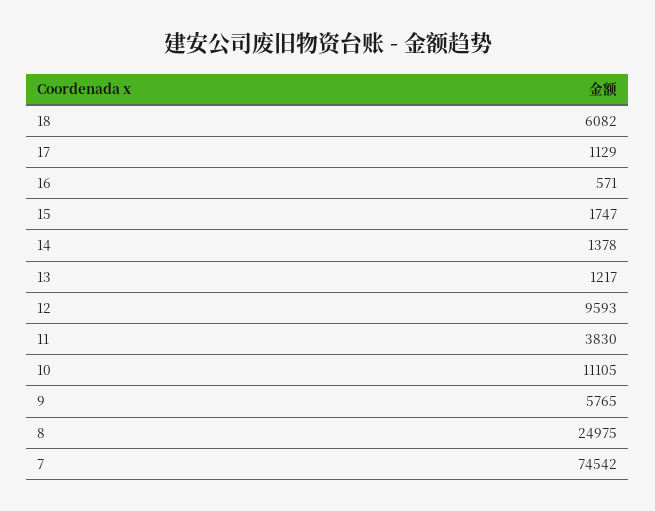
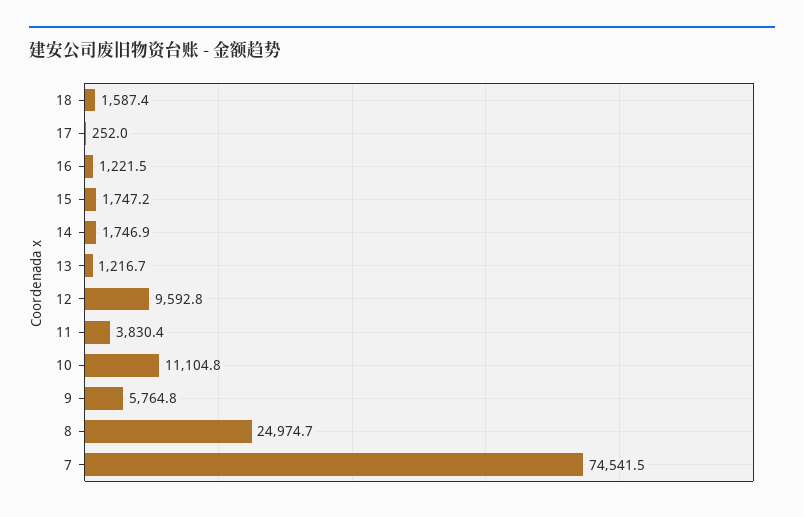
  {
-   "18": 6082,
+   "18": 1587.4,
-   "17": 1129,
+   "17": 252,
-   "16": 571,
+   "16": 1221.5,
    "15": 1747.2,
-   "14": 1378,
+   "14": 1746.9,
    "13": 1216.7,
    "12": 9592.8,
    "11": 3830.4,
    "10": 11104.8,
    "9": 5764.8,
    "8": 24974.7,
    "7": 74541.5
  }

